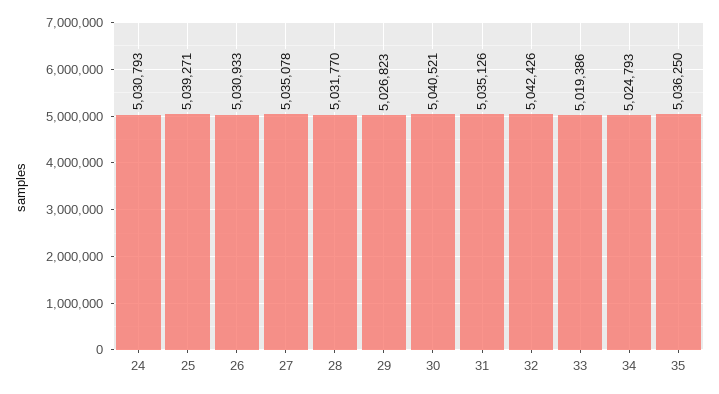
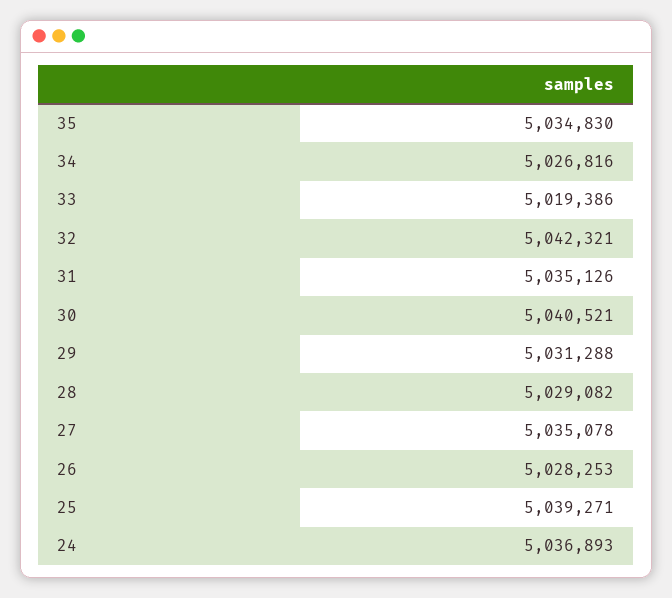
  {
-   "24": 5030793,
+   "24": 5036893,
    "25": 5039271,
-   "26": 5030933,
+   "26": 5028253,
    "27": 5035078,
-   "28": 5031770,
+   "28": 5029082,
-   "29": 5026823,
+   "29": 5031288,
    "30": 5040521,
    "31": 5035126,
-   "32": 5042426,
+   "32": 5042321,
    "33": 5019386,
-   "34": 5024793,
+   "34": 5026816,
-   "35": 5036250
+   "35": 5034830
  }

